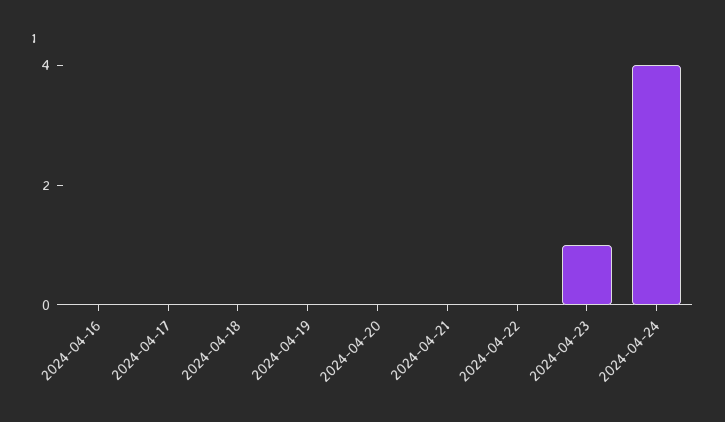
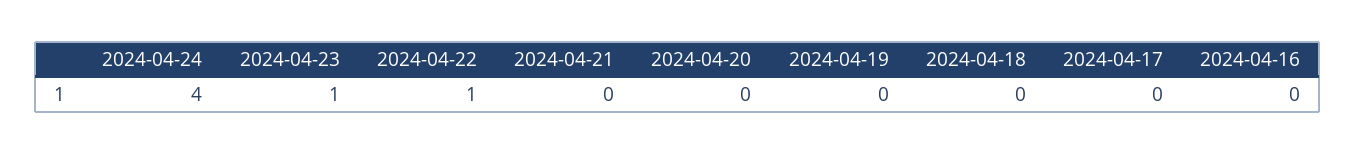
  {
    "2024-04-16": 0,
    "2024-04-17": 0,
    "2024-04-18": 0,
    "2024-04-19": 0,
    "2024-04-20": 0,
    "2024-04-21": 0,
-   "2024-04-22": 0,
+   "2024-04-22": 1,
    "2024-04-23": 1,
    "2024-04-24": 4
  }

